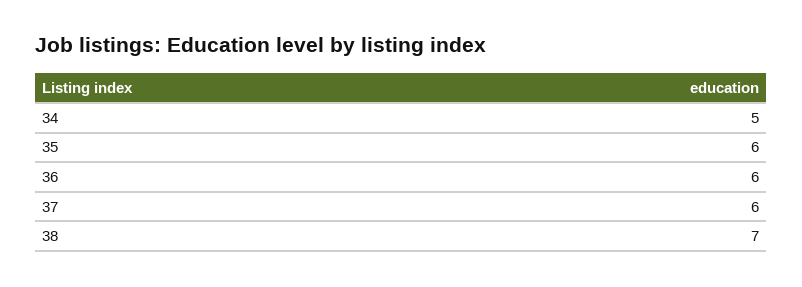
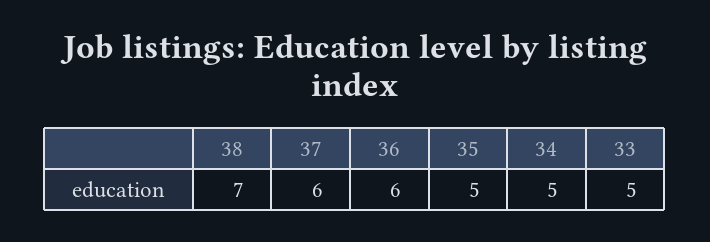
  {
    "34": 5,
-   "35": 6,
+   "35": 5,
    "36": 6,
    "37": 6,
-   "38": 7
+   "38": 7,
+   "33": 5
  }

